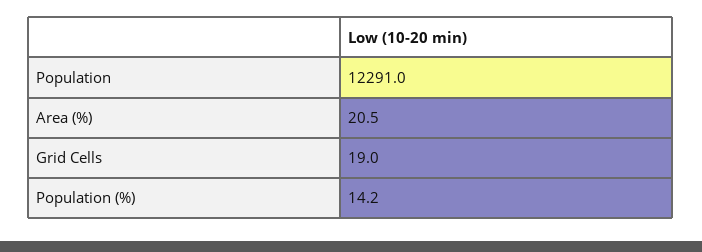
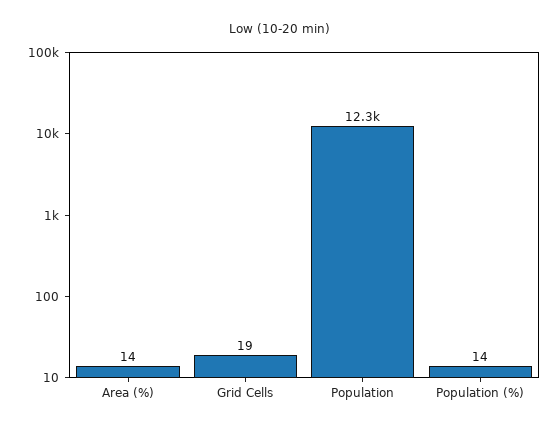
  {
    "Population": 12291,
-   "Area (%)": 20.5,
+   "Area (%)": 14,
    "Grid Cells": 19,
    "Population (%)": 14.2
  }

